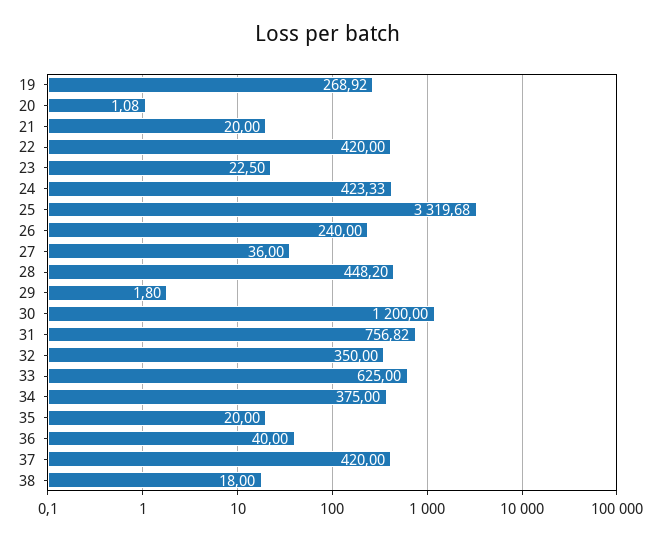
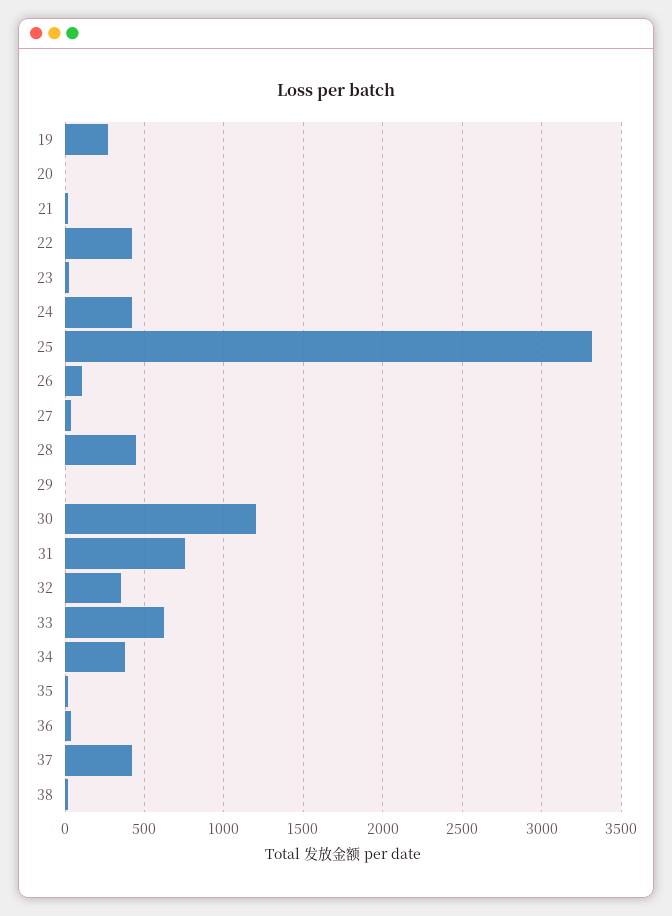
  {
    "19": 268.92,
    "20": 1.08,
    "21": 20,
    "22": 420,
    "23": 22.5,
    "24": 423.33,
    "25": 3319.68,
-   "26": 240,
+   "26": 100,
    "27": 36,
    "28": 448.2,
    "29": 1.8,
    "30": 1200,
    "31": 756.82,
    "32": 350,
    "33": 625,
    "34": 375,
    "35": 20,
    "36": 40,
    "37": 420,
    "38": 18
  }

